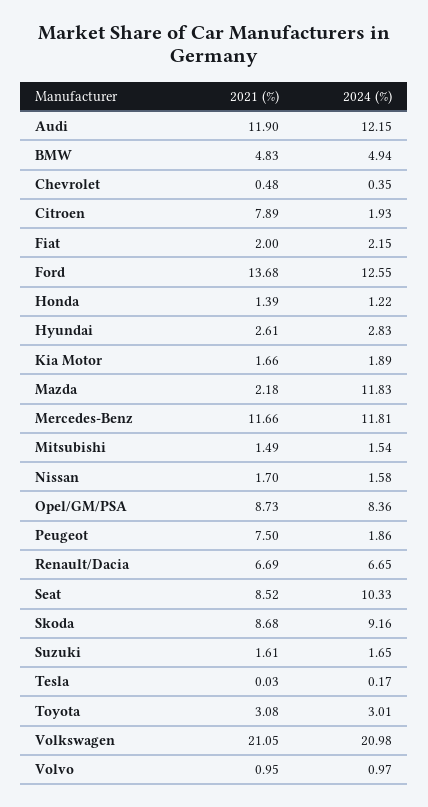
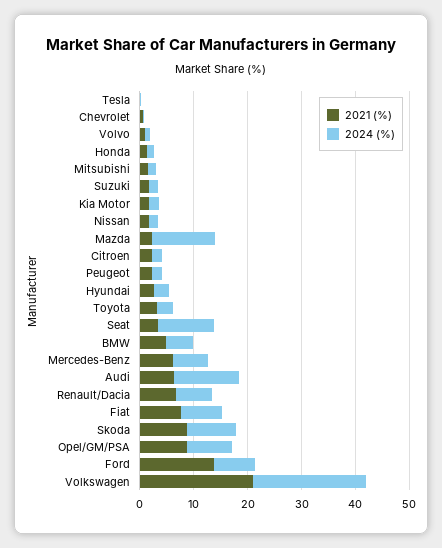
  {
    "2021 (%)": {
-     "Audi": 11.9,
+     "Audi": 6,
      "BMW": 4.83,
      "Chevrolet": 0.48,
-     "Citroen": 7.89,
+     "Citroen": 2,
-     "Fiat": 2,
+     "Fiat": 8,
      "Ford": 13.68,
      "Honda": 1.39,
      "Hyundai": 2.61,
      "Kia Motor": 1.66,
      "Mazda": 2.18,
-     "Mercedes-Benz": 11.66,
+     "Mercedes-Benz": 6,
      "Mitsubishi": 1.49,
      "Nissan": 1.7,
      "Opel/GM/PSA": 8.73,
-     "Peugeot": 7.5,
+     "Peugeot": 2,
      "Renault/Dacia": 6.69,
-     "Seat": 8.52,
+     "Seat": 4,
      "Skoda": 8.68,
      "Suzuki": 1.61,
      "Tesla": 0.03,
      "Toyota": 3.08,
      "Volkswagen": 21.05,
      "Volvo": 0.95
    },
    "2024 (%)": {
      "Audi": 12.15,
      "BMW": 4.94,
      "Chevrolet": 0.35,
      "Citroen": 1.93,
-     "Fiat": 2.15,
+     "Fiat": 8,
-     "Ford": 12.55,
+     "Ford": 8,
      "Honda": 1.22,
      "Hyundai": 2.83,
      "Kia Motor": 1.89,
      "Mazda": 11.83,
-     "Mercedes-Benz": 11.81,
+     "Mercedes-Benz": 6,
      "Mitsubishi": 1.54,
      "Nissan": 1.58,
      "Opel/GM/PSA": 8.36,
      "Peugeot": 1.86,
      "Renault/Dacia": 6.65,
      "Seat": 10.33,
      "Skoda": 9.16,
      "Suzuki": 1.65,
      "Tesla": 0.17,
      "Toyota": 3.01,
      "Volkswagen": 20.98,
      "Volvo": 0.97
    }
  }

